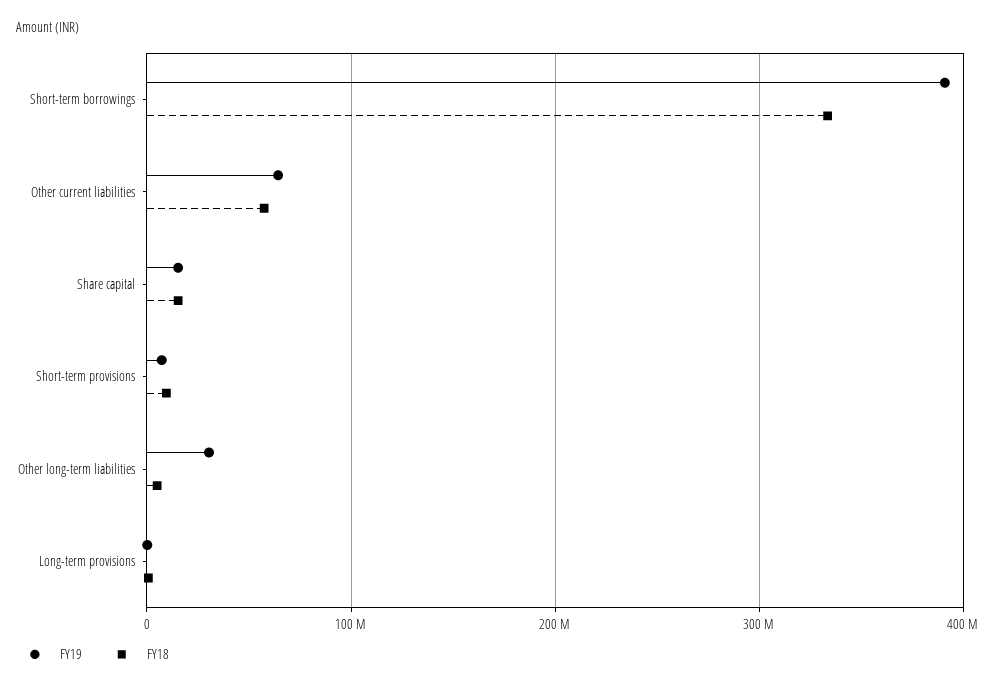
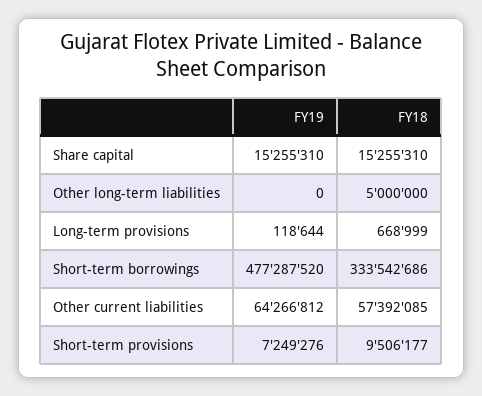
  {
    "FY19": {
-     "Short-term borrowings": 390000000,
+     "Short-term borrowings": 477287520,
      "Other current liabilities": 64266812,
      "Share capital": 15255310,
      "Short-term provisions": 7249276,
-     "Other long-term liabilities": 30000000,
+     "Other long-term liabilities": 0,
      "Long-term provisions": 118644
    },
    "FY18": {
      "Short-term borrowings": 333542686,
      "Other current liabilities": 57392085,
      "Share capital": 15255310,
      "Short-term provisions": 9506177,
      "Other long-term liabilities": 5000000,
      "Long-term provisions": 668999
    }
  }

